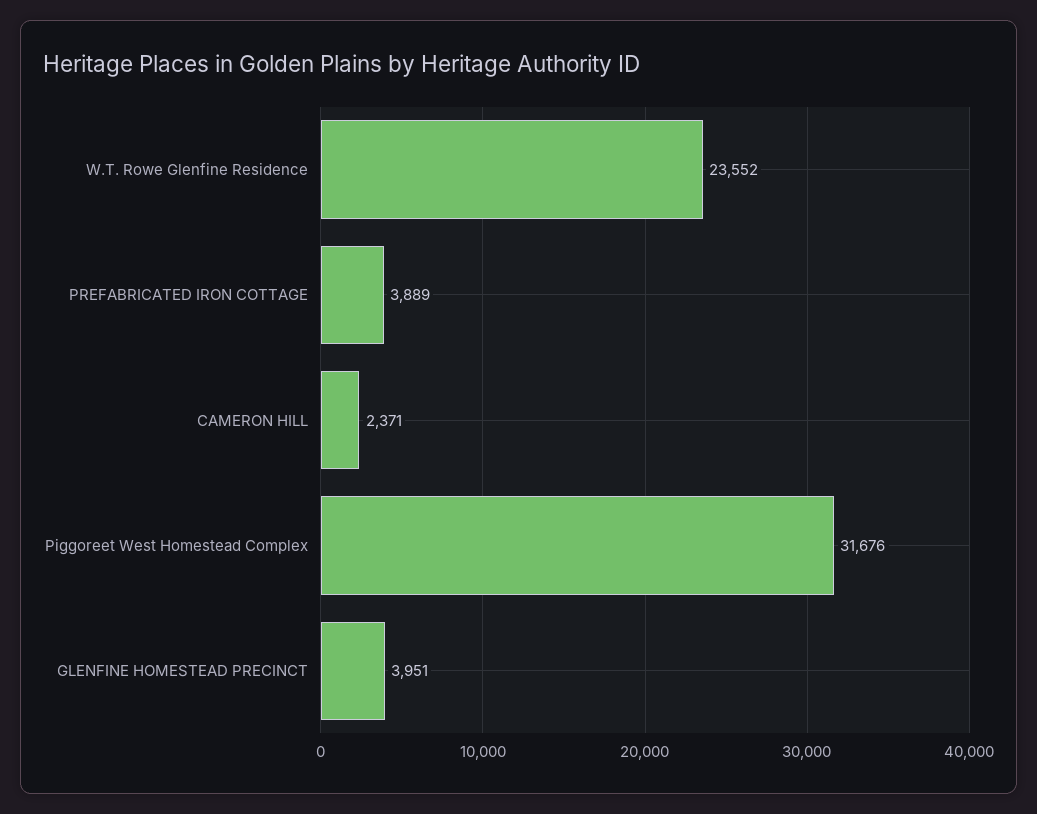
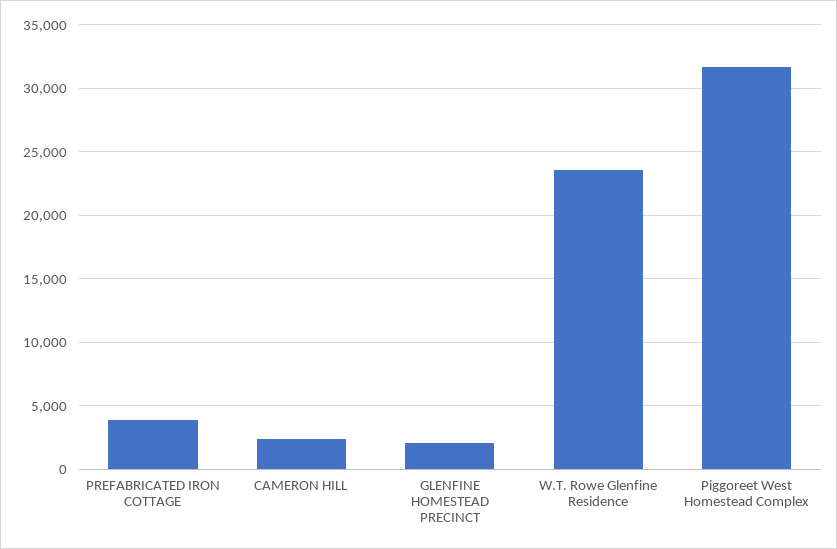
  {
    "W.T. Rowe Glenfine Residence": 23552,
    "PREFABRICATED IRON COTTAGE": 3889,
    "CAMERON HILL": 2371,
    "Piggoreet West Homestead Complex": 31676,
-   "GLENFINE HOMESTEAD PRECINCT": 3951
+   "GLENFINE HOMESTEAD PRECINCT": 2000
  }

